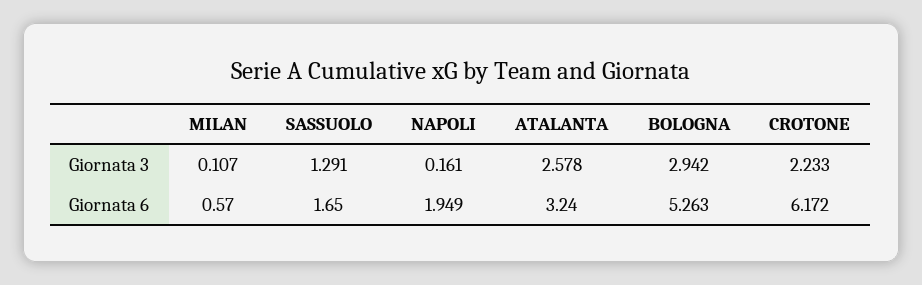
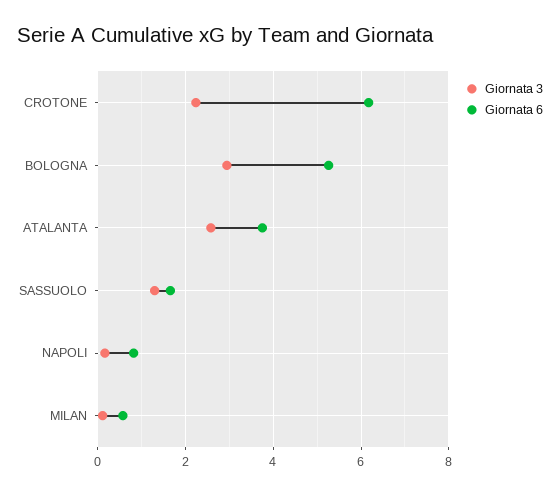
  {
    "Giornata 3": {
      "MILAN": 0.107,
      "SASSUOLO": 1.291,
      "NAPOLI": 0.161,
      "ATALANTA": 2.578,
      "BOLOGNA": 2.942,
      "CROTONE": 2.233
    },
    "Giornata 6": {
      "MILAN": 0.57,
      "SASSUOLO": 1.65,
-     "NAPOLI": 1.949,
+     "NAPOLI": 0.8,
-     "ATALANTA": 3.24,
+     "ATALANTA": 3.8,
      "BOLOGNA": 5.263,
      "CROTONE": 6.172
    }
  }

